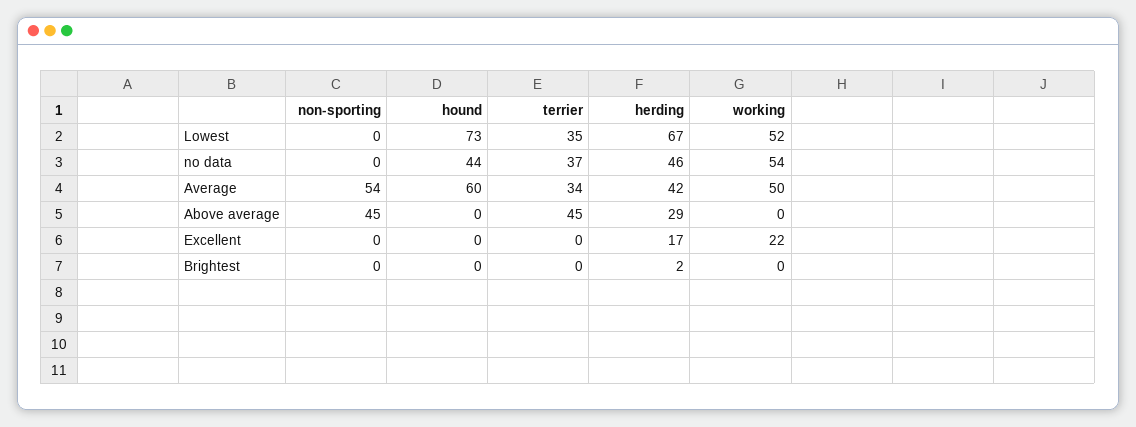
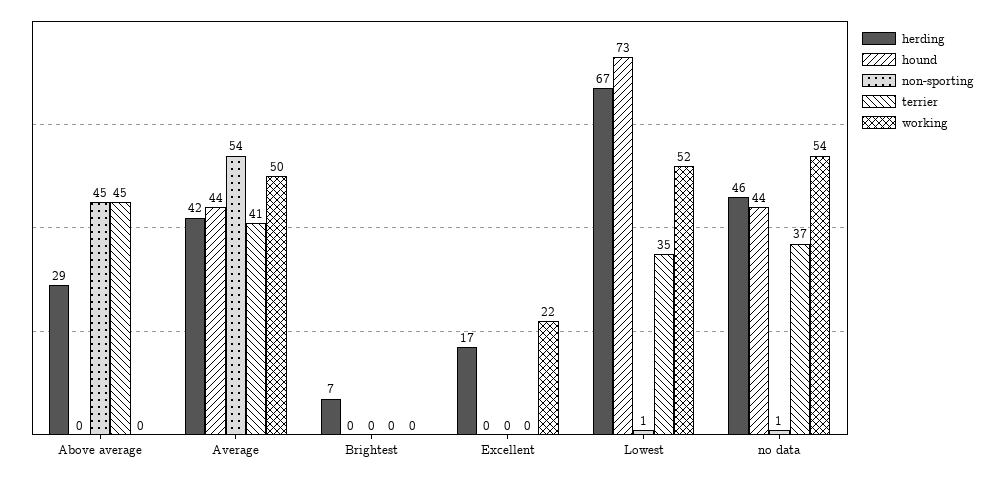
  {
    "non-sporting": {
-     "Lowest": 0,
+     "Lowest": 1,
-     "no data": 0,
+     "no data": 1,
      "Average": 54,
      "Above average": 45,
      "Excellent": 0,
      "Brightest": 0
    },
    "hound": {
      "Lowest": 73,
      "no data": 44,
-     "Average": 60,
+     "Average": 44,
      "Above average": 0,
      "Excellent": 0,
      "Brightest": 0
    },
    "terrier": {
      "Lowest": 35,
      "no data": 37,
-     "Average": 34,
+     "Average": 41,
      "Above average": 45,
      "Excellent": 0,
      "Brightest": 0
    },
    "herding": {
      "Lowest": 67,
      "no data": 46,
      "Average": 42,
      "Above average": 29,
      "Excellent": 17,
-     "Brightest": 2
+     "Brightest": 7
    },
    "working": {
      "Lowest": 52,
      "no data": 54,
      "Average": 50,
      "Above average": 0,
      "Excellent": 22,
      "Brightest": 0
    }
  }

